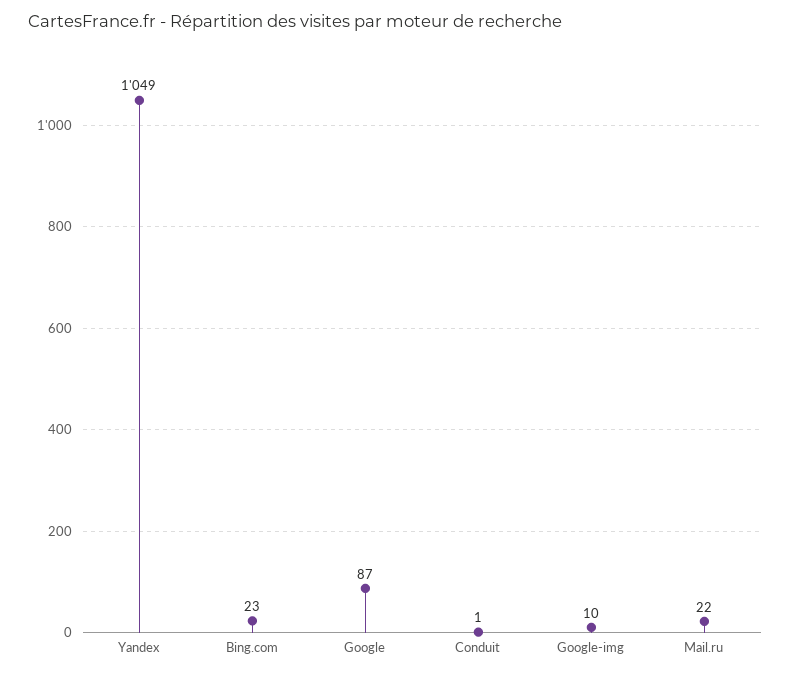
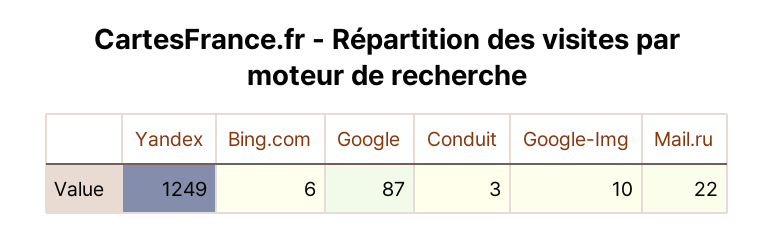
  {
-   "Yandex": 1049,
+   "Yandex": 1249,
-   "Bing.com": 23,
+   "Bing.com": 6,
    "Google": 87,
-   "Conduit": 1,
+   "Conduit": 3,
    "Google-img": 10,
    "Mail.ru": 22
  }

